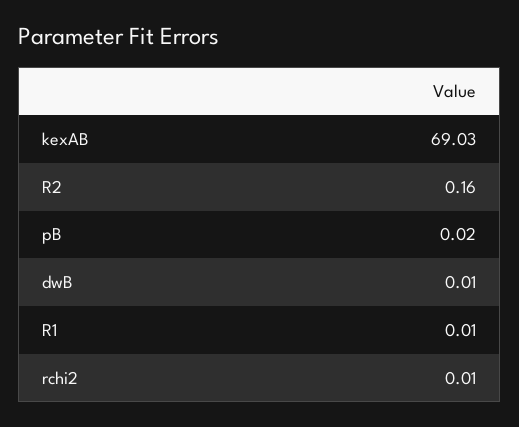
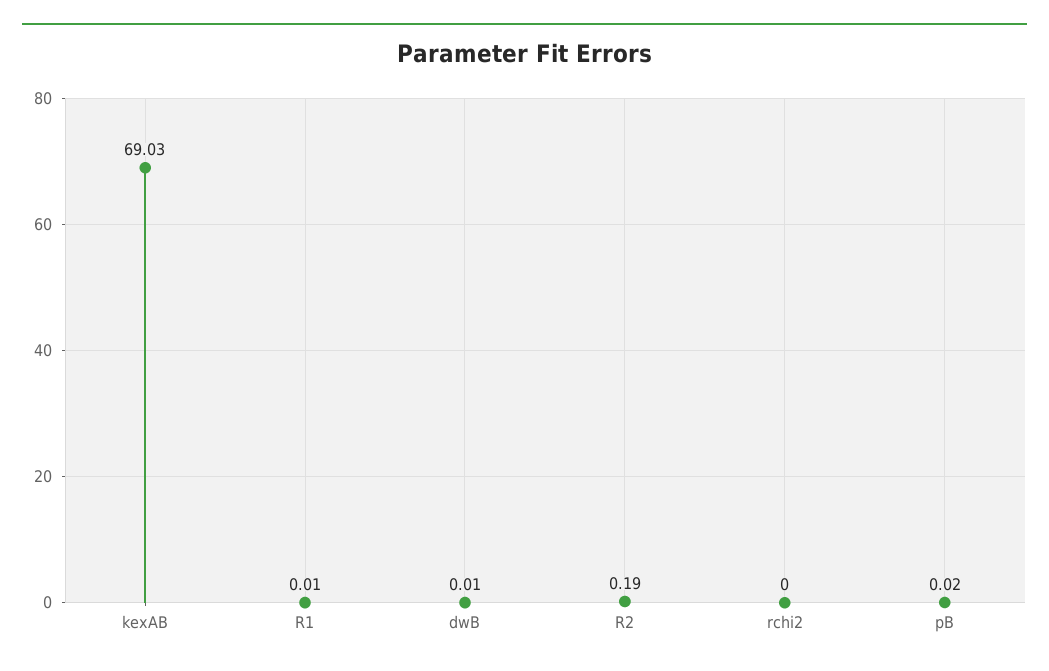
  {
    "kexAB": 69.03,
-   "R2": 0.16,
+   "R2": 0.19,
    "pB": 0.02,
    "dwB": 0.01,
    "R1": 0.01,
-   "rchi2": 0.01
+   "rchi2": 0
  }

